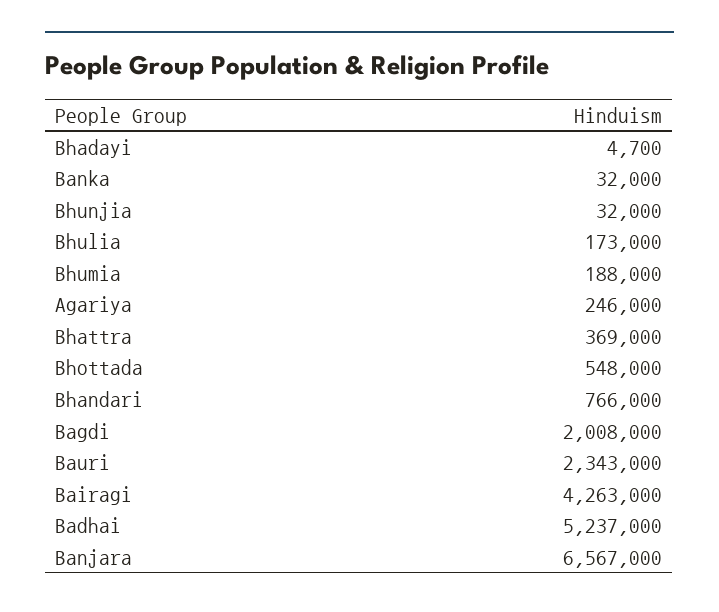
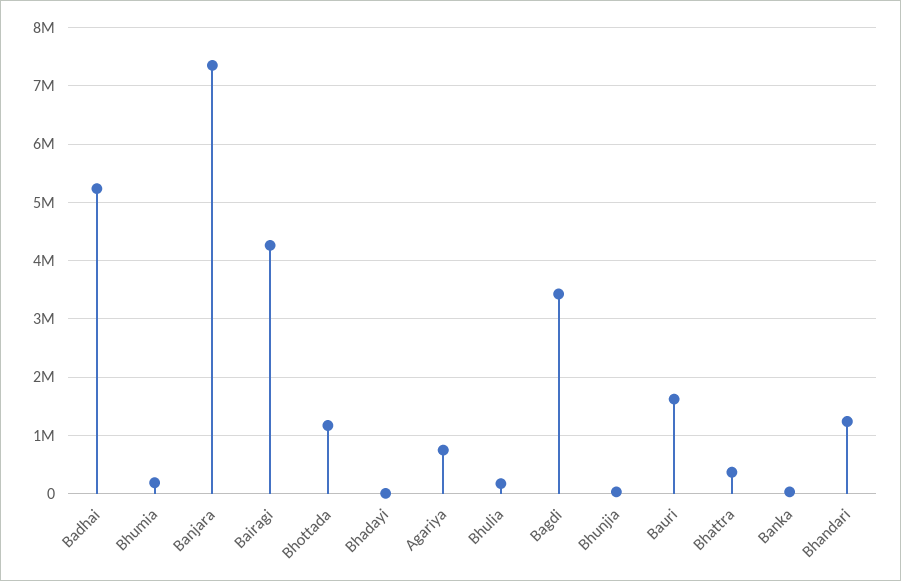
  {
    "Bhadayi": 4700,
    "Banka": 32000,
    "Bhunjia": 32000,
    "Bhulia": 173000,
    "Bhumia": 188000,
-   "Agariya": 246000,
+   "Agariya": 800000,
    "Bhattra": 369000,
-   "Bhottada": 548000,
+   "Bhottada": 1200000,
-   "Bhandari": 766000,
+   "Bhandari": 1200000,
-   "Bagdi": 2008000,
+   "Bagdi": 3400000,
-   "Bauri": 2343000,
+   "Bauri": 1600000,
    "Bairagi": 4263000,
    "Badhai": 5237000,
-   "Banjara": 6567000
+   "Banjara": 7400000
  }

